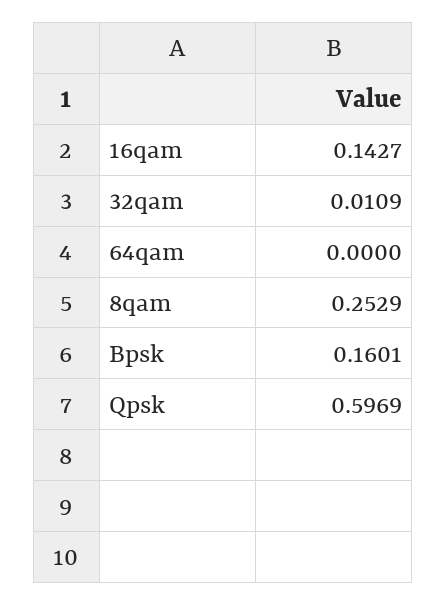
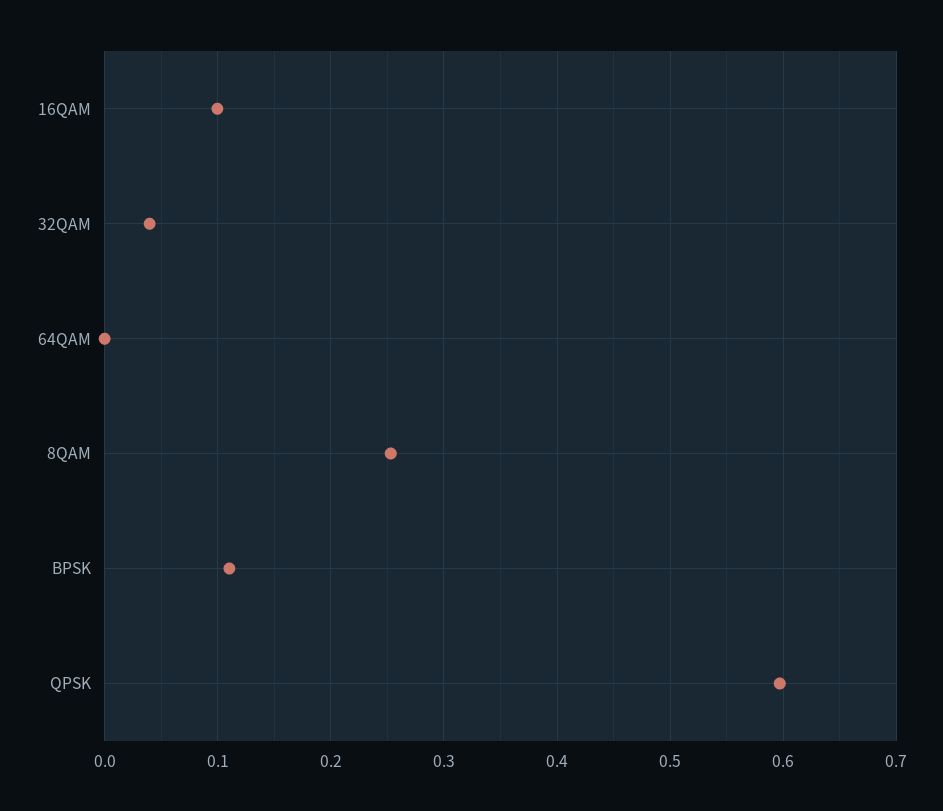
  {
-   "16qam": 0.1427,
+   "16qam": 0.1,
-   "32qam": 0.0109,
+   "32qam": 0.04,
    "64qam": 0,
    "8qam": 0.2529,
-   "Bpsk": 0.1601,
+   "Bpsk": 0.11,
    "Qpsk": 0.5969
  }

